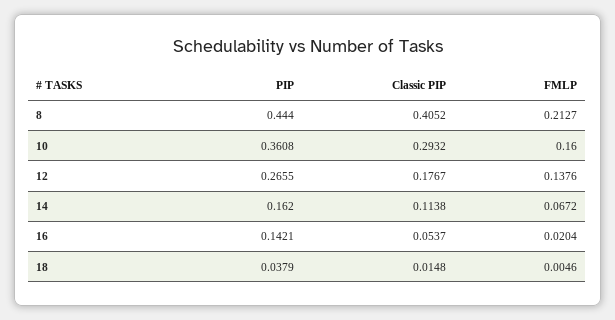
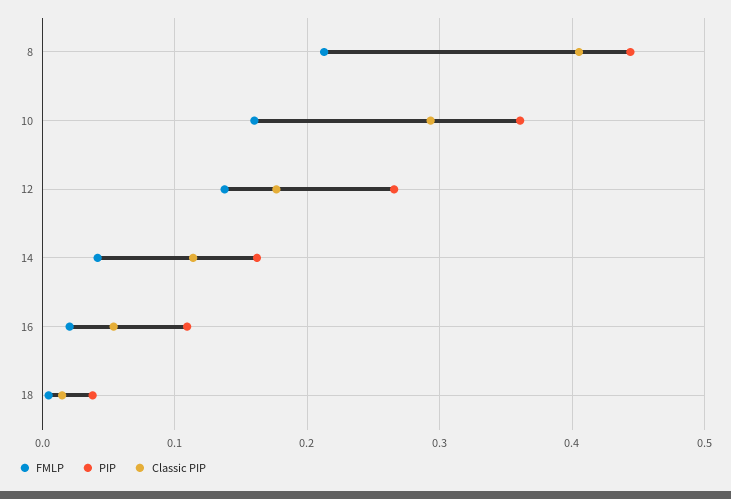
  {
    "PIP": {
      "8": 0.444,
      "10": 0.3608,
      "12": 0.2655,
      "14": 0.162,
-     "16": 0.1421,
+     "16": 0.11,
      "18": 0.0379
    },
    "Classic PIP": {
      "8": 0.4052,
      "10": 0.2932,
      "12": 0.1767,
      "14": 0.1138,
      "16": 0.0537,
      "18": 0.0148
    },
    "FMLP": {
      "8": 0.2127,
      "10": 0.16,
      "12": 0.1376,
-     "14": 0.0672,
+     "14": 0.04,
      "16": 0.0204,
      "18": 0.0046
    }
  }

